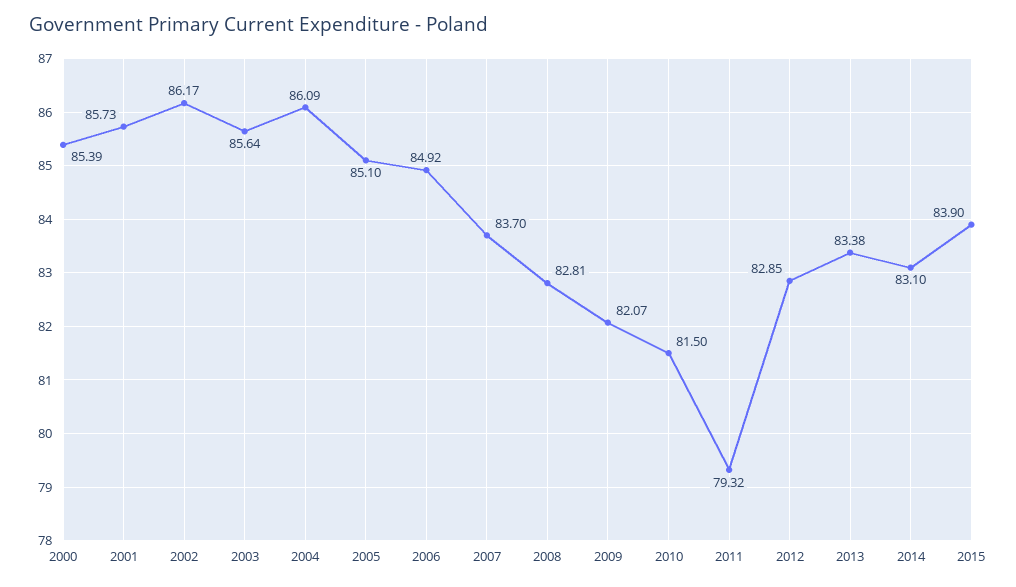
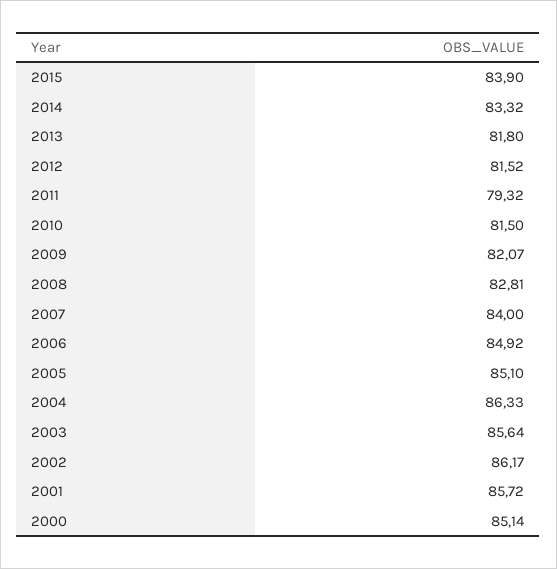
  {
-   "2000": 85.39,
+   "2000": 85.14,
-   "2001": 85.73,
+   "2001": 85.72,
    "2002": 86.17,
    "2003": 85.64,
-   "2004": 86.09,
+   "2004": 86.33,
    "2005": 85.1,
    "2006": 84.92,
-   "2007": 83.7,
+   "2007": 84,
    "2008": 82.81,
    "2009": 82.07,
    "2010": 81.5,
    "2011": 79.32,
-   "2012": 82.85,
+   "2012": 81.52,
-   "2013": 83.38,
+   "2013": 81.8,
-   "2014": 83.1,
+   "2014": 83.32,
    "2015": 83.9
  }

